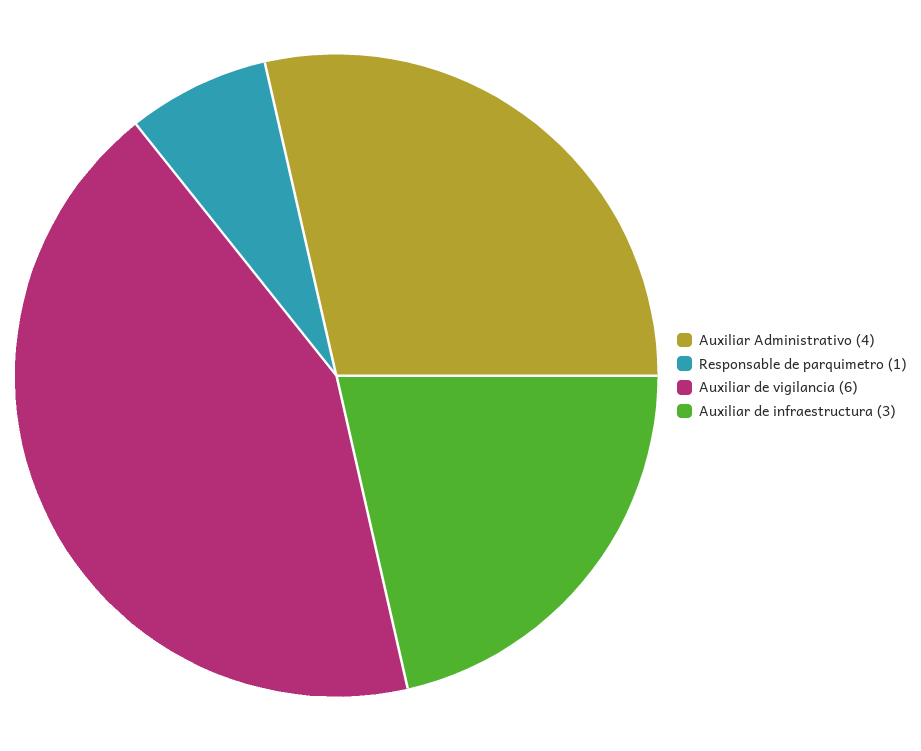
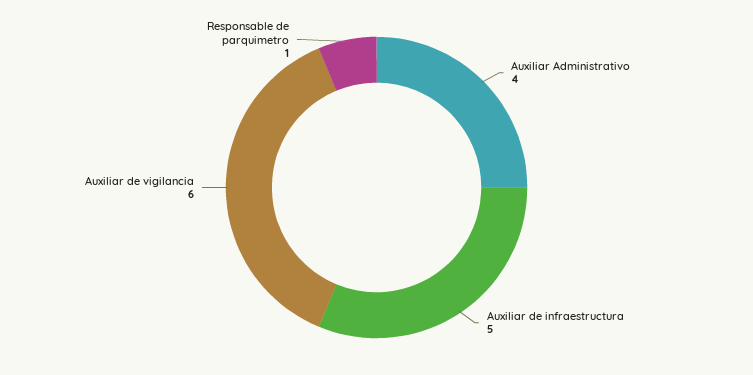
  {
    "Auxiliar Administrativo": 4,
    "Responsable de parquimetro": 1,
    "Auxiliar de vigilancia": 6,
-   "Auxiliar de infraestructura": 3
+   "Auxiliar de infraestructura": 5
  }

